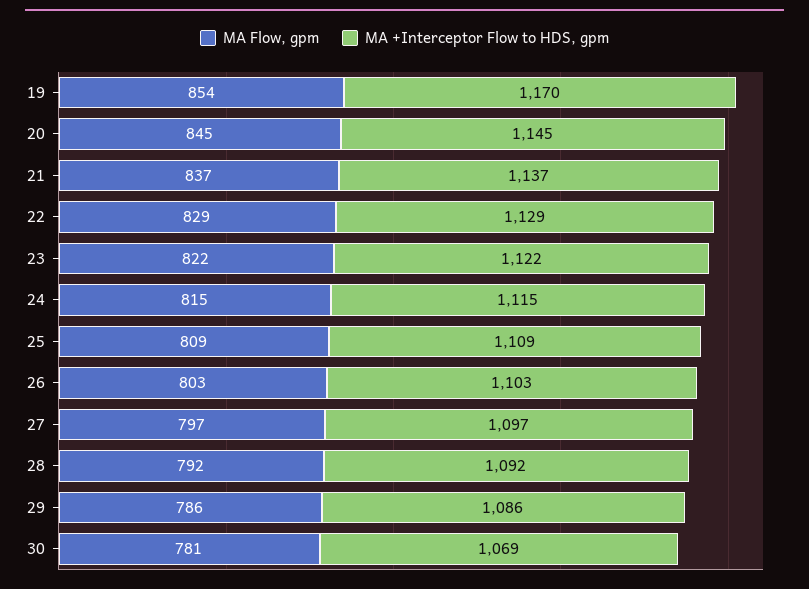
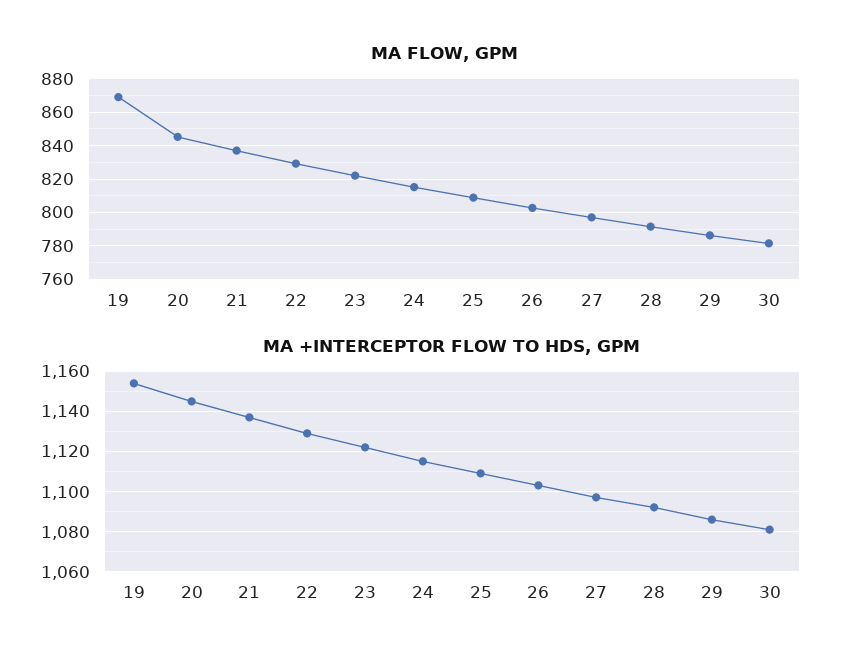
  {
    "MA Flow, gpm": {
-     "19": 854,
+     "19": 870,
      "20": 845,
      "21": 837,
      "22": 829,
      "23": 822,
      "24": 815,
      "25": 809,
      "26": 803,
      "27": 797,
      "28": 792,
      "29": 786,
      "30": 781
    },
    "MA +Interceptor Flow to HDS, gpm": {
-     "19": 1170,
+     "19": 1155,
      "20": 1145,
      "21": 1137,
      "22": 1129,
      "23": 1122,
      "24": 1115,
      "25": 1109,
      "26": 1103,
      "27": 1097,
      "28": 1092,
      "29": 1086,
-     "30": 1069
+     "30": 1080
    }
  }

